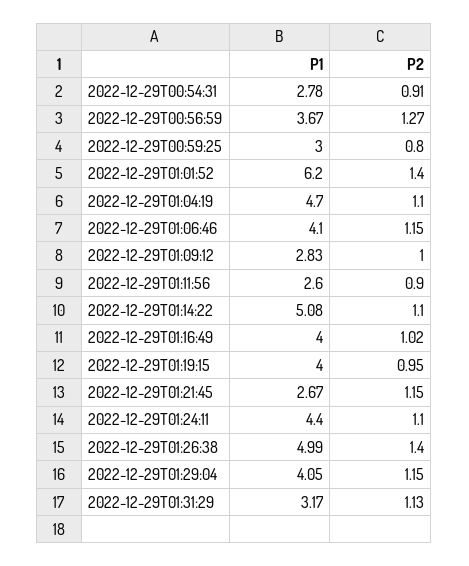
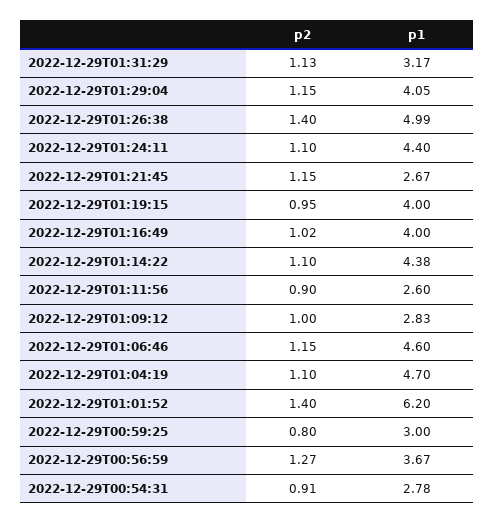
  {
    "P1": {
      "2022-12-29T00:54:31": 2.78,
      "2022-12-29T00:56:59": 3.67,
      "2022-12-29T00:59:25": 3,
      "2022-12-29T01:01:52": 6.2,
      "2022-12-29T01:04:19": 4.7,
-     "2022-12-29T01:06:46": 4.1,
+     "2022-12-29T01:06:46": 4.6,
      "2022-12-29T01:09:12": 2.83,
      "2022-12-29T01:11:56": 2.6,
-     "2022-12-29T01:14:22": 5.08,
+     "2022-12-29T01:14:22": 4.38,
      "2022-12-29T01:16:49": 4,
      "2022-12-29T01:19:15": 4,
      "2022-12-29T01:21:45": 2.67,
      "2022-12-29T01:24:11": 4.4,
      "2022-12-29T01:26:38": 4.99,
      "2022-12-29T01:29:04": 4.05,
      "2022-12-29T01:31:29": 3.17
    },
    "P2": {
      "2022-12-29T00:54:31": 0.91,
      "2022-12-29T00:56:59": 1.27,
      "2022-12-29T00:59:25": 0.8,
      "2022-12-29T01:01:52": 1.4,
      "2022-12-29T01:04:19": 1.1,
      "2022-12-29T01:06:46": 1.15,
      "2022-12-29T01:09:12": 1,
      "2022-12-29T01:11:56": 0.9,
      "2022-12-29T01:14:22": 1.1,
      "2022-12-29T01:16:49": 1.02,
      "2022-12-29T01:19:15": 0.95,
      "2022-12-29T01:21:45": 1.15,
      "2022-12-29T01:24:11": 1.1,
      "2022-12-29T01:26:38": 1.4,
      "2022-12-29T01:29:04": 1.15,
      "2022-12-29T01:31:29": 1.13
    }
  }

